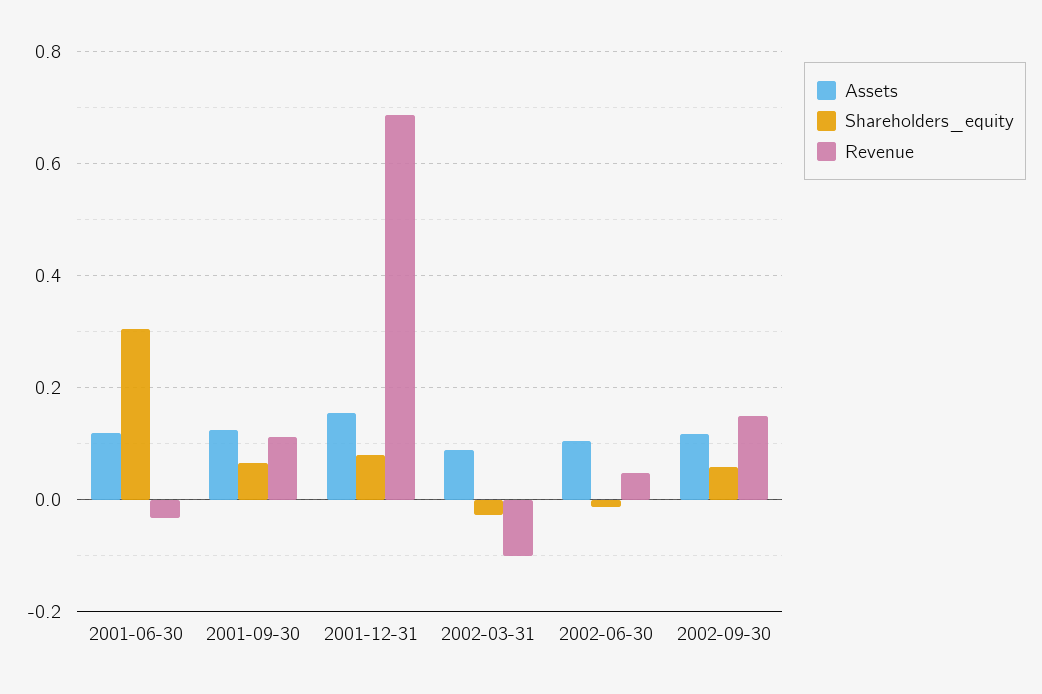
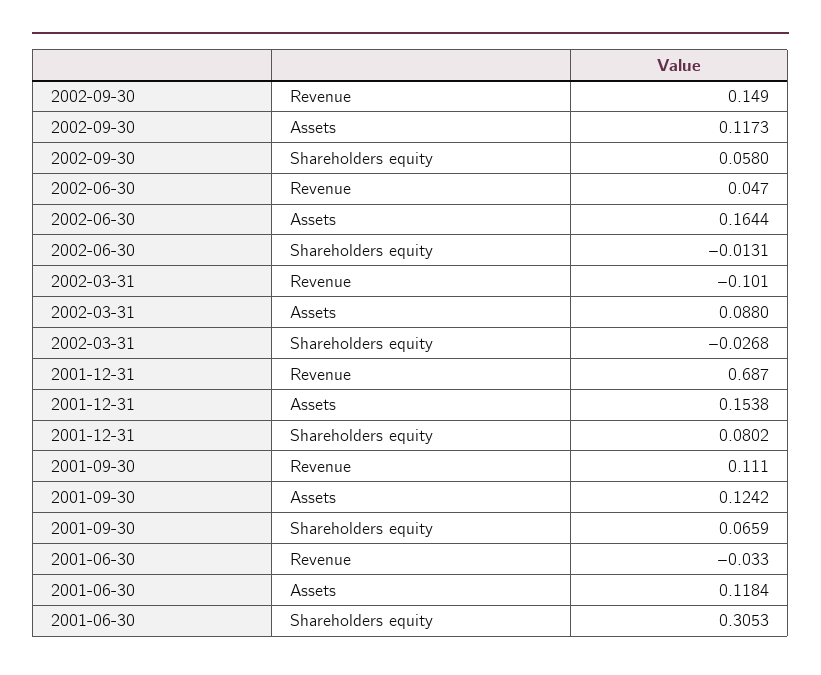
  {
    "Assets": {
      "2001-06-30": 0.1184,
      "2001-09-30": 0.1242,
      "2001-12-31": 0.1538,
      "2002-03-31": 0.088,
-     "2002-06-30": 0.1,
+     "2002-06-30": 0.1644,
      "2002-09-30": 0.1173
    },
    "Shareholders_equity": {
      "2001-06-30": 0.3053,
      "2001-09-30": 0.0659,
      "2001-12-31": 0.0802,
      "2002-03-31": -0.0268,
      "2002-06-30": -0.0131,
      "2002-09-30": 0.058
    },
    "Revenue": {
      "2001-06-30": -0.033,
      "2001-09-30": 0.111,
      "2001-12-31": 0.687,
      "2002-03-31": -0.101,
      "2002-06-30": 0.047,
      "2002-09-30": 0.149
    }
  }

